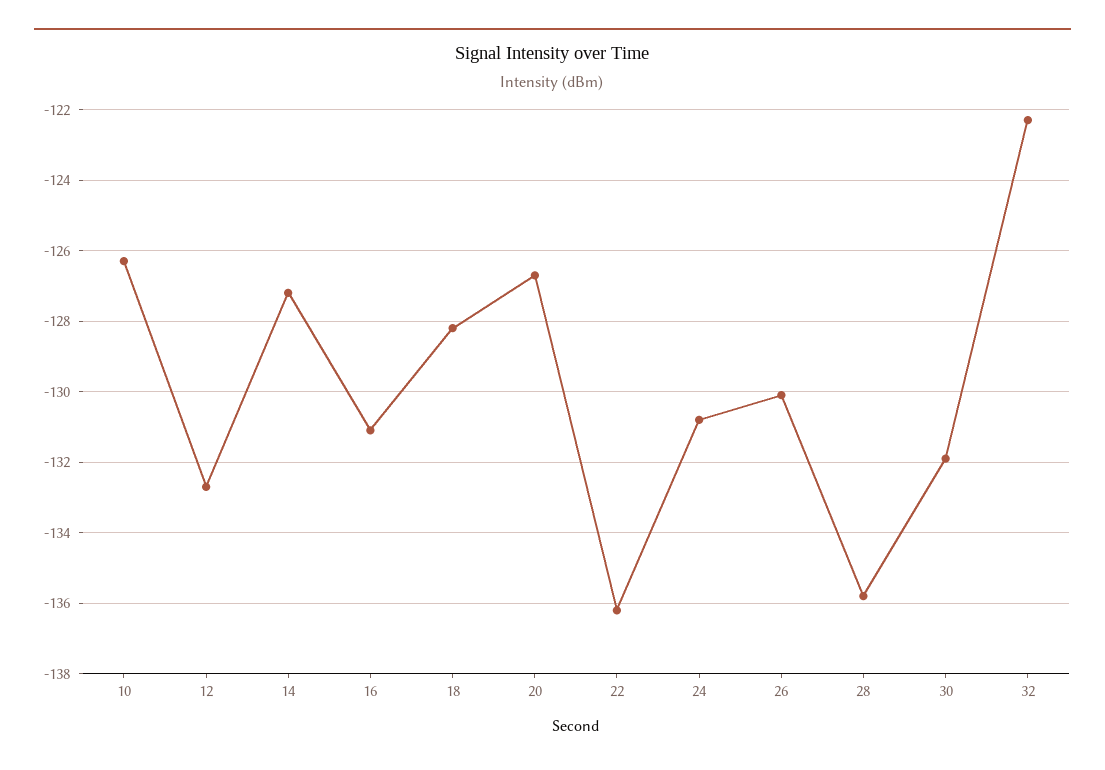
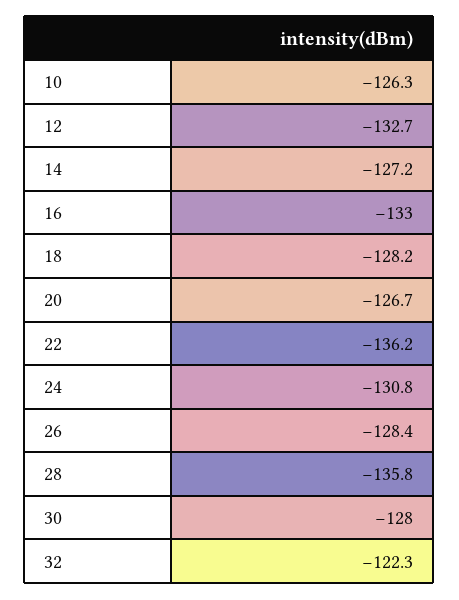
  {
    "10": -126.3,
    "12": -132.7,
    "14": -127.2,
-   "16": -131,
+   "16": -133,
    "18": -128.2,
    "20": -126.7,
    "22": -136.2,
    "24": -130.8,
-   "26": -130,
+   "26": -128.4,
    "28": -135.8,
-   "30": -132,
+   "30": -128,
    "32": -122.3
  }

